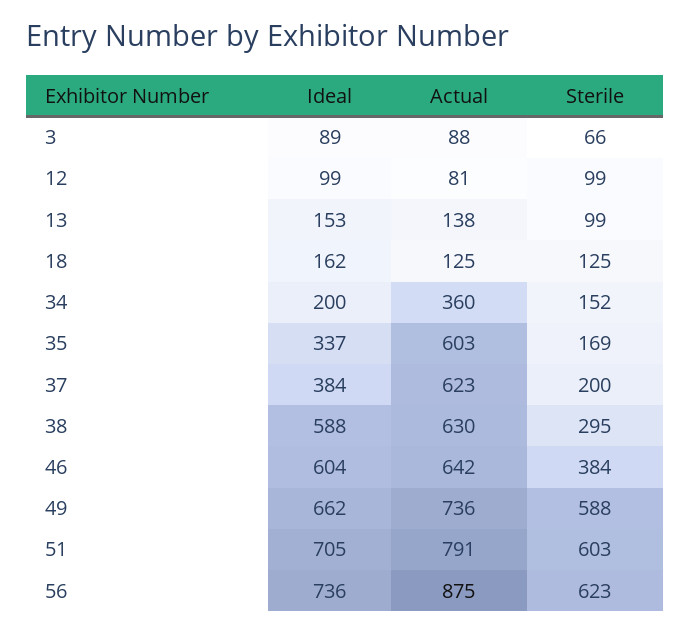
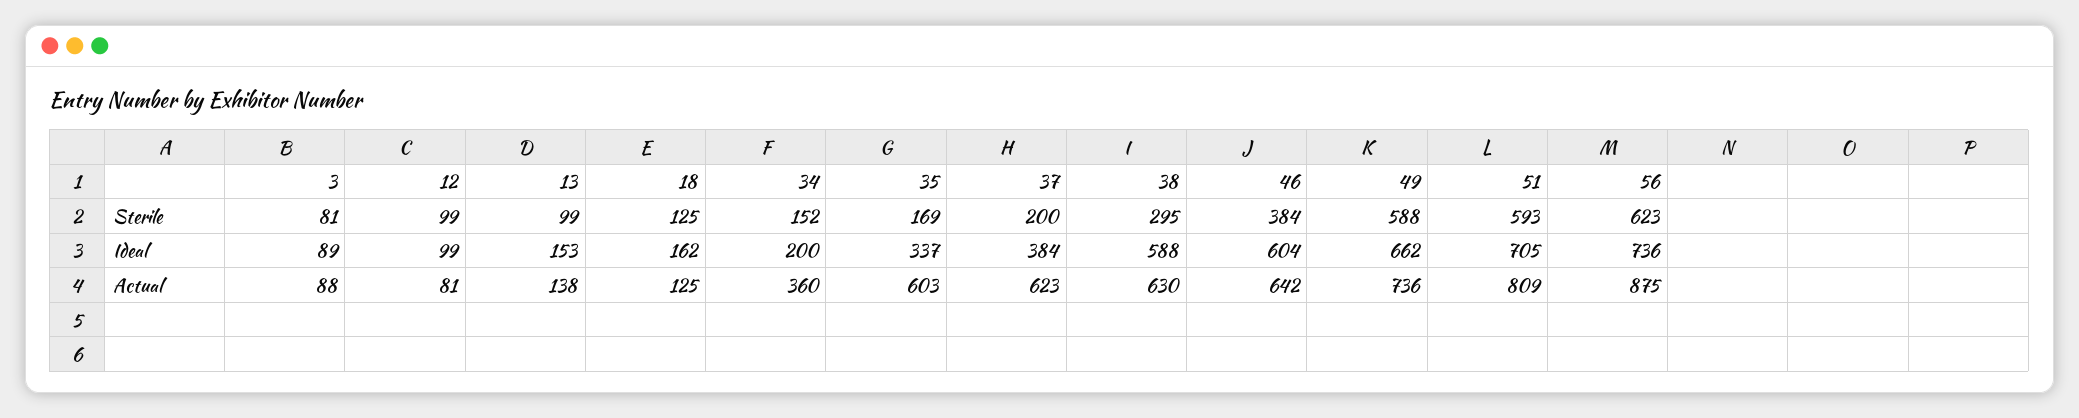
  {
    "Ideal": {
      "3": 89,
      "12": 99,
      "13": 153,
      "18": 162,
      "34": 200,
      "35": 337,
      "37": 384,
      "38": 588,
      "46": 604,
      "49": 662,
      "51": 705,
      "56": 736
    },
    "Actual": {
      "3": 88,
      "12": 81,
      "13": 138,
      "18": 125,
      "34": 360,
      "35": 603,
      "37": 623,
      "38": 630,
      "46": 642,
      "49": 736,
-     "51": 791,
+     "51": 809,
      "56": 875
    },
    "Sterile": {
-     "3": 66,
+     "3": 81,
      "12": 99,
      "13": 99,
      "18": 125,
      "34": 152,
      "35": 169,
      "37": 200,
      "38": 295,
      "46": 384,
      "49": 588,
-     "51": 603,
+     "51": 593,
      "56": 623
    }
  }

